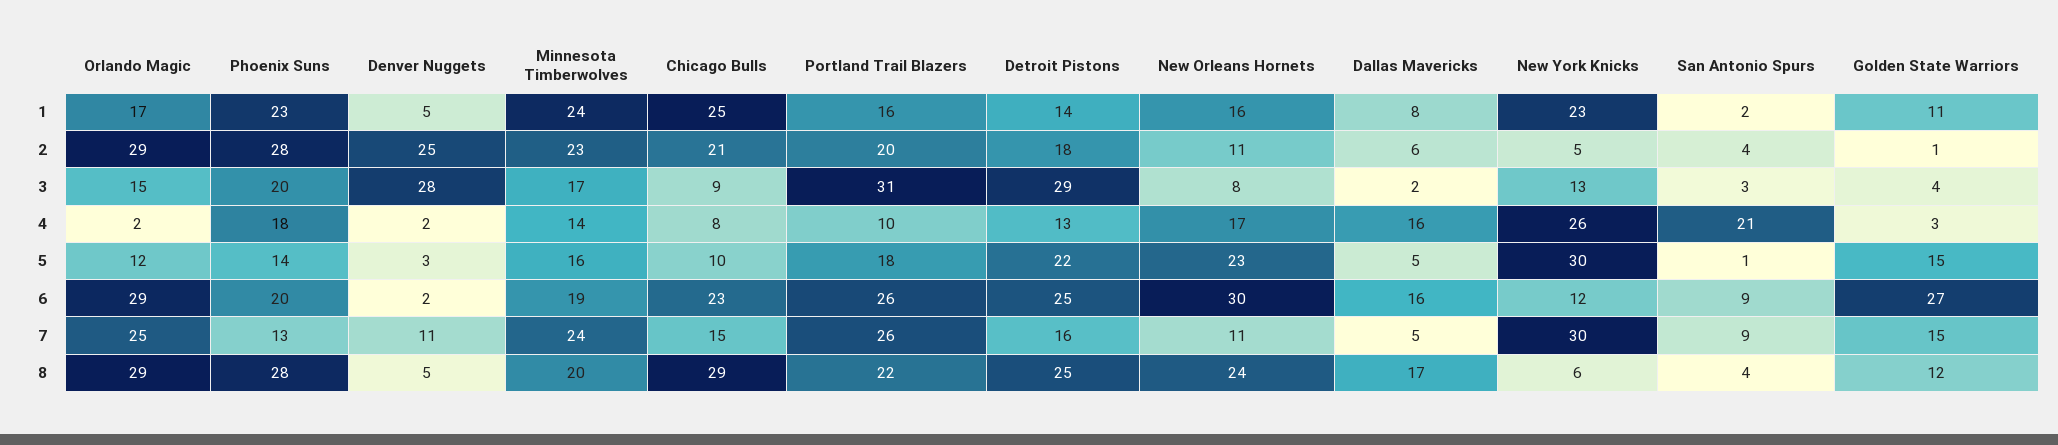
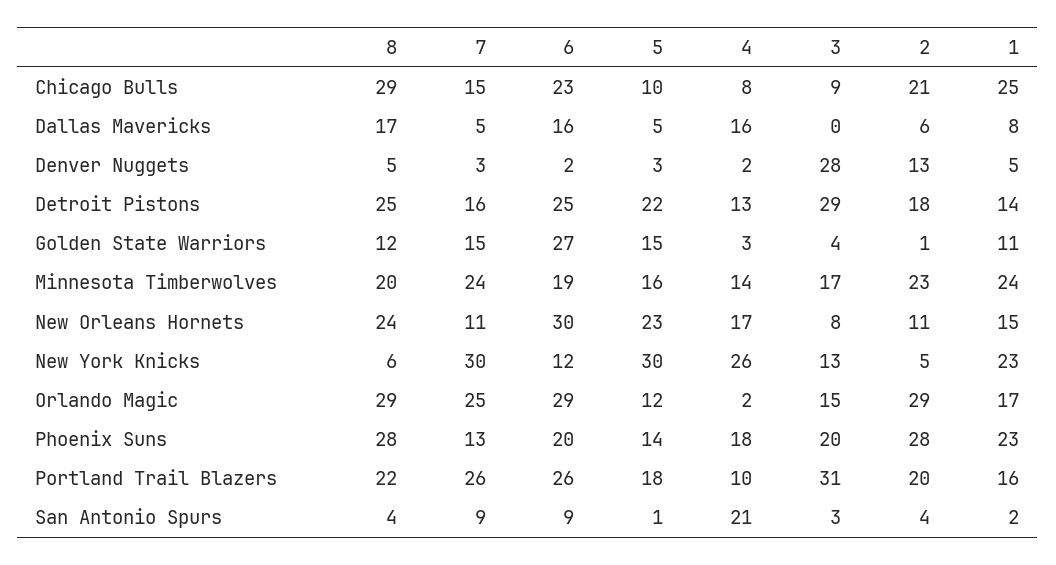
  {
    "Orlando Magic": {
      "1": 17,
      "2": 29,
      "3": 15,
      "4": 2,
      "5": 12,
      "6": 29,
      "7": 25,
      "8": 29
    },
    "Phoenix Suns": {
      "1": 23,
      "2": 28,
      "3": 20,
      "4": 18,
      "5": 14,
      "6": 20,
      "7": 13,
      "8": 28
    },
    "Denver Nuggets": {
      "1": 5,
-     "2": 25,
+     "2": 13,
      "3": 28,
      "4": 2,
      "5": 3,
      "6": 2,
-     "7": 11,
+     "7": 3,
      "8": 5
    },
    "Minnesota Timberwolves": {
      "1": 24,
      "2": 23,
      "3": 17,
      "4": 14,
      "5": 16,
      "6": 19,
      "7": 24,
      "8": 20
    },
    "Chicago Bulls": {
      "1": 25,
      "2": 21,
      "3": 9,
      "4": 8,
      "5": 10,
      "6": 23,
      "7": 15,
      "8": 29
    },
    "Portland Trail Blazers": {
      "1": 16,
      "2": 20,
      "3": 31,
      "4": 10,
      "5": 18,
      "6": 26,
      "7": 26,
      "8": 22
    },
    "Detroit Pistons": {
      "1": 14,
      "2": 18,
      "3": 29,
      "4": 13,
      "5": 22,
      "6": 25,
      "7": 16,
      "8": 25
    },
    "New Orleans Hornets": {
-     "1": 16,
+     "1": 15,
      "2": 11,
      "3": 8,
      "4": 17,
      "5": 23,
      "6": 30,
      "7": 11,
      "8": 24
    },
    "Dallas Mavericks": {
      "1": 8,
      "2": 6,
-     "3": 2,
+     "3": 0,
      "4": 16,
      "5": 5,
      "6": 16,
      "7": 5,
      "8": 17
    },
    "New York Knicks": {
      "1": 23,
      "2": 5,
      "3": 13,
      "4": 26,
      "5": 30,
      "6": 12,
      "7": 30,
      "8": 6
    },
    "San Antonio Spurs": {
      "1": 2,
      "2": 4,
      "3": 3,
      "4": 21,
      "5": 1,
      "6": 9,
      "7": 9,
      "8": 4
    },
    "Golden State Warriors": {
      "1": 11,
      "2": 1,
      "3": 4,
      "4": 3,
      "5": 15,
      "6": 27,
      "7": 15,
      "8": 12
    }
  }

